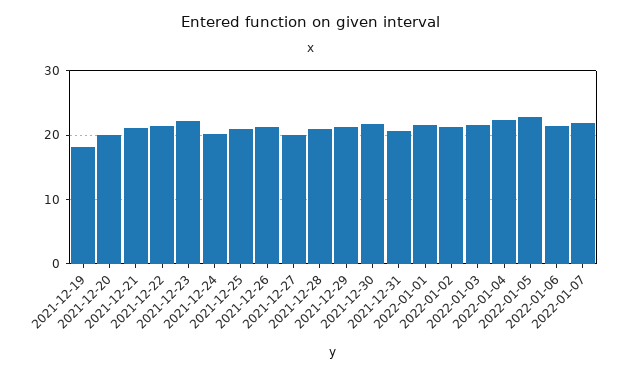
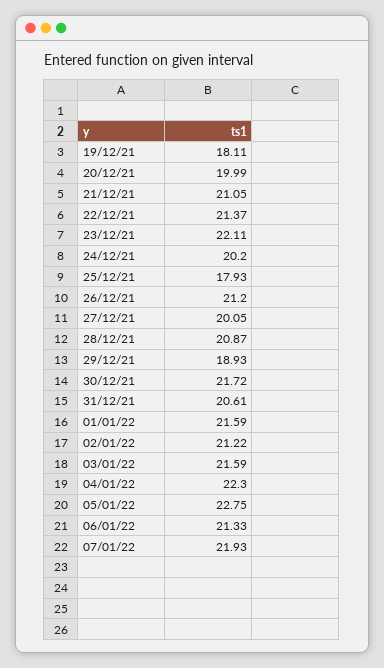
  {
    "2021-12-19": 18.11,
    "2021-12-20": 19.99,
    "2021-12-21": 21.05,
    "2021-12-22": 21.37,
    "2021-12-23": 22.11,
    "2021-12-24": 20.2,
-   "2021-12-25": 21,
+   "2021-12-25": 17.93,
    "2021-12-26": 21.2,
    "2021-12-27": 20.05,
    "2021-12-28": 20.87,
-   "2021-12-29": 21,
+   "2021-12-29": 18.93,
    "2021-12-30": 21.72,
    "2021-12-31": 20.61,
    "2022-01-01": 21.59,
    "2022-01-02": 21.22,
    "2022-01-03": 21.59,
    "2022-01-04": 22.3,
    "2022-01-05": 22.75,
    "2022-01-06": 21.33,
    "2022-01-07": 21.93
  }

